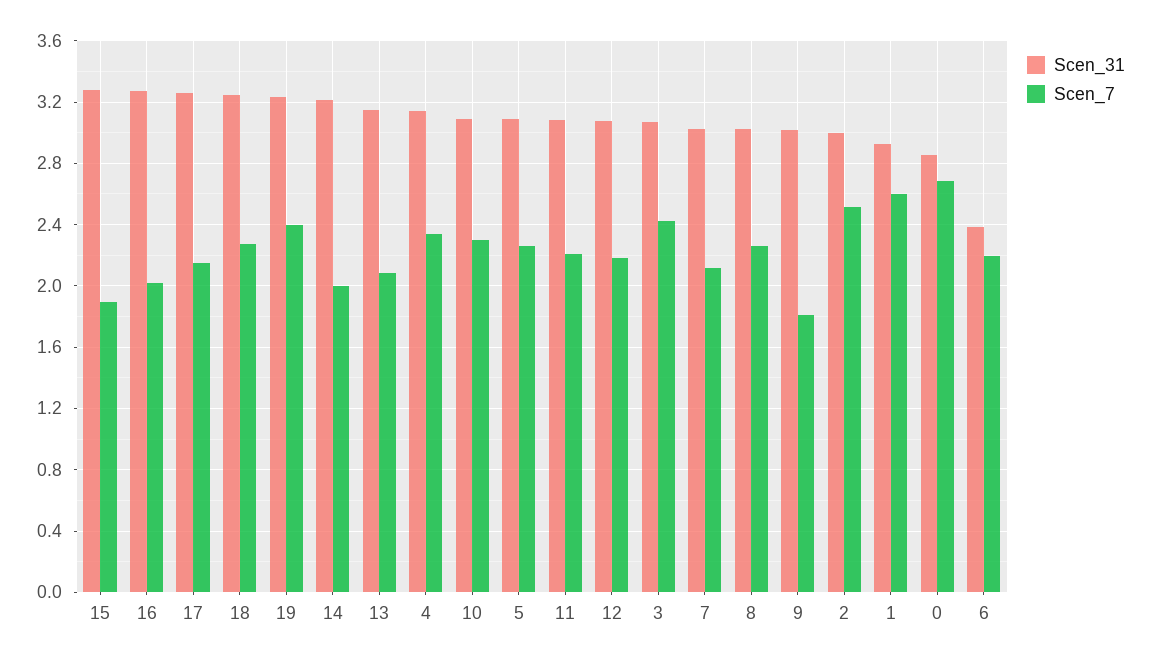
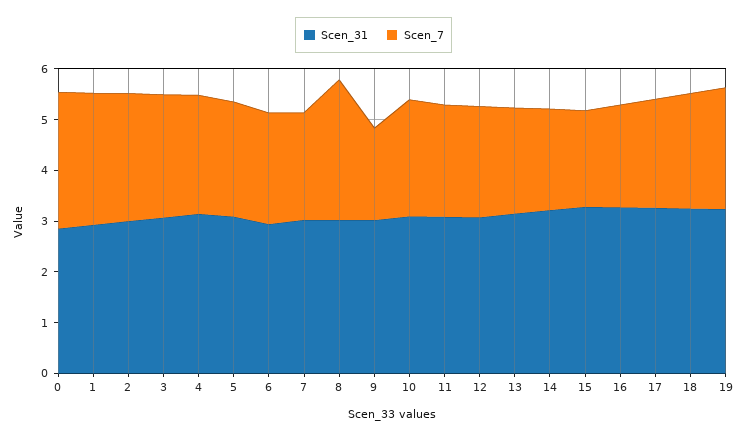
  {
    "Scen_31": {
      "15": 3.3,
      "16": 3.25,
      "17": 3.25,
      "18": 3.25,
      "19": 3.25,
      "14": 3.2,
      "13": 3.15,
      "4": 3.15,
      "10": 3.1,
      "5": 3.1,
      "11": 3.1,
      "12": 3.1,
      "3": 3.05,
      "7": 3,
      "8": 3,
      "9": 3,
      "2": 3,
      "1": 2.95,
      "0": 2.85,
-     "6": 2.4
+     "6": 3
    },
    "Scen_7": {
      "15": 1.9,
      "16": 2,
      "17": 2.15,
      "18": 2.25,
      "19": 2.4,
      "14": 2,
      "13": 2.1,
      "4": 2.35,
      "10": 2.3,
      "5": 2.25,
      "11": 2.2,
      "12": 2.2,
      "3": 2.4,
      "7": 2.1,
-     "8": 2.25,
+     "8": 2.8,
      "9": 1.8,
      "2": 2.5,
      "1": 2.6,
      "0": 2.7,
      "6": 2.2
    }
  }

